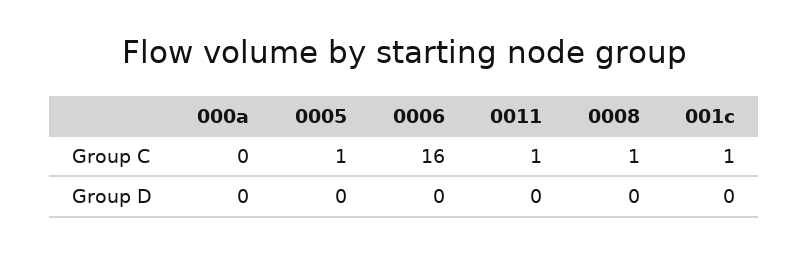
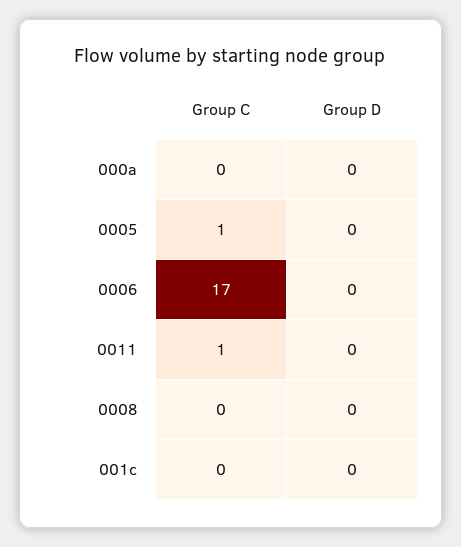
  {
    "000a": {
      "Group C": 0,
      "Group D": 0
    },
    "0005": {
      "Group C": 1,
      "Group D": 0
    },
    "0006": {
-     "Group C": 16,
+     "Group C": 17,
      "Group D": 0
    },
    "0011": {
      "Group C": 1,
      "Group D": 0
    },
    "0008": {
-     "Group C": 1,
+     "Group C": 0,
      "Group D": 0
    },
    "001c": {
-     "Group C": 1,
+     "Group C": 0,
      "Group D": 0
    }
  }

